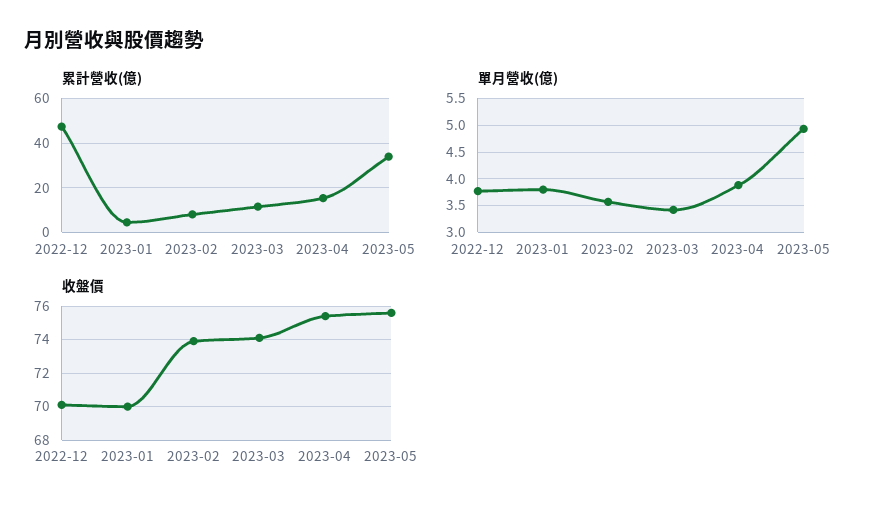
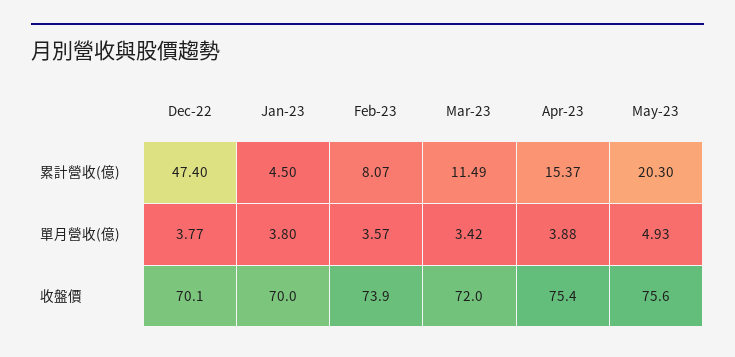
  {
    "累計營收(億)": {
      "2022-12": 47.4,
      "2023-01": 4.5,
      "2023-02": 8.07,
      "2023-03": 11.49,
      "2023-04": 15.37,
-     "2023-05": 35
+     "2023-05": 20.3
    },
    "單月營收(億)": {
      "2022-12": 3.77,
      "2023-01": 3.8,
      "2023-02": 3.57,
      "2023-03": 3.42,
      "2023-04": 3.88,
      "2023-05": 4.93
    },
    "收盤價": {
      "2022-12": 70.1,
      "2023-01": 70,
      "2023-02": 73.9,
-     "2023-03": 74,
+     "2023-03": 72,
      "2023-04": 75.4,
      "2023-05": 75.6
    }
  }

